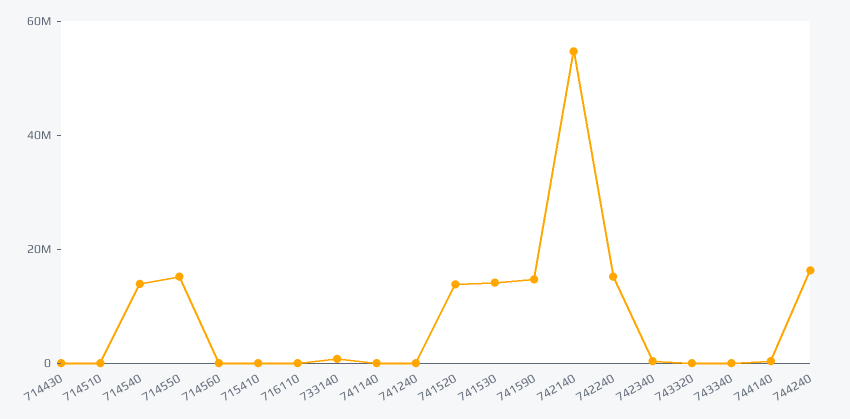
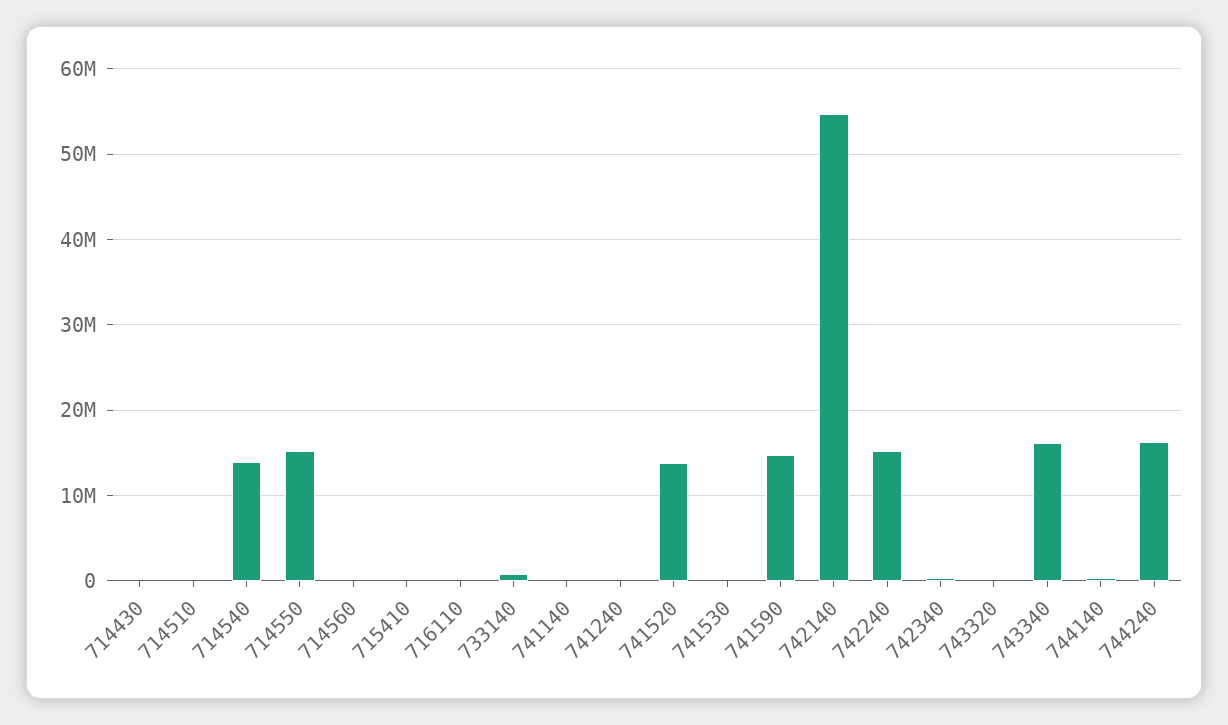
  {
    "714430": 0,
    "714510": 0,
    "714540": 14000000,
    "714550": 15000000,
    "714560": 0,
    "715410": 0,
    "716110": 0,
    "733140": 1000000,
    "741140": 0,
    "741240": 0,
    "741520": 14000000,
-   "741530": 15000000,
+   "741530": 0,
    "741590": 15000000,
    "742140": 55000000,
    "742240": 15000000,
    "742340": 0,
    "743320": 0,
-   "743340": 0,
+   "743340": 16000000,
    "744140": 0,
    "744240": 16000000
  }

